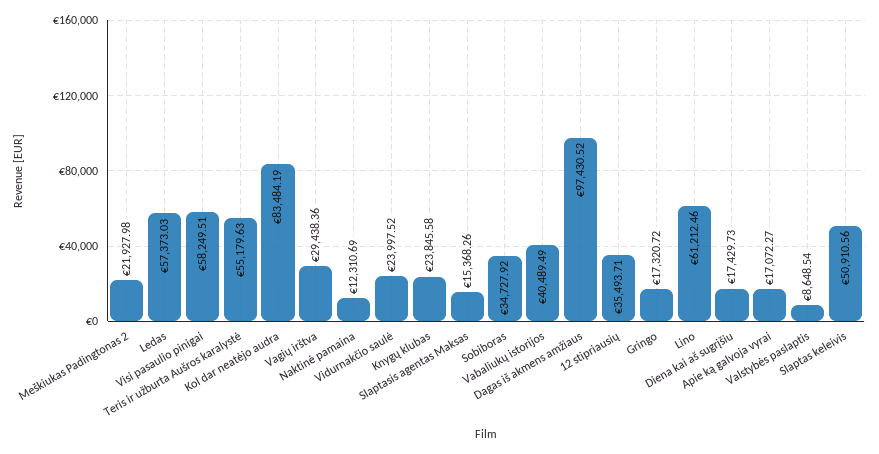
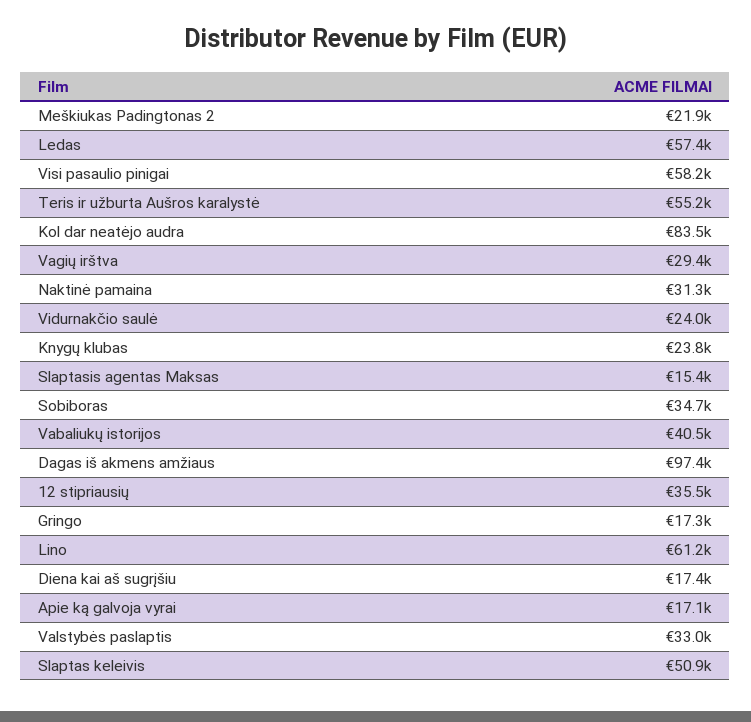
  {
    "Meškiukas Padingtonas 2": 21927.98,
    "Ledas": 57373.03,
    "Visi pasaulio pinigai": 58249.51,
    "Teris ir užburta Aušros karalystė": 55179.63,
    "Kol dar neatėjo audra": 83484.19,
    "Vagių irštva": 29438.36,
-   "Naktinė pamaina": 12310.69,
+   "Naktinė pamaina": 31300,
    "Vidurnakčio saulė": 23997.52,
    "Knygų klubas": 23845.58,
    "Slaptasis agentas Maksas": 15368.26,
    "Sobiboras": 34727.92,
    "Vabaliukų istorijos": 40489.49,
    "Dagas iš akmens amžiaus": 97430.52,
    "12 stipriausių": 35493.71,
    "Gringo": 17320.72,
    "Lino": 61212.46,
    "Diena kai aš sugrįšiu": 17429.73,
    "Apie ką galvoja vyrai": 17072.27,
-   "Valstybės paslaptis": 8648.54,
+   "Valstybės paslaptis": 33000,
    "Slaptas keleivis": 50910.56
  }

